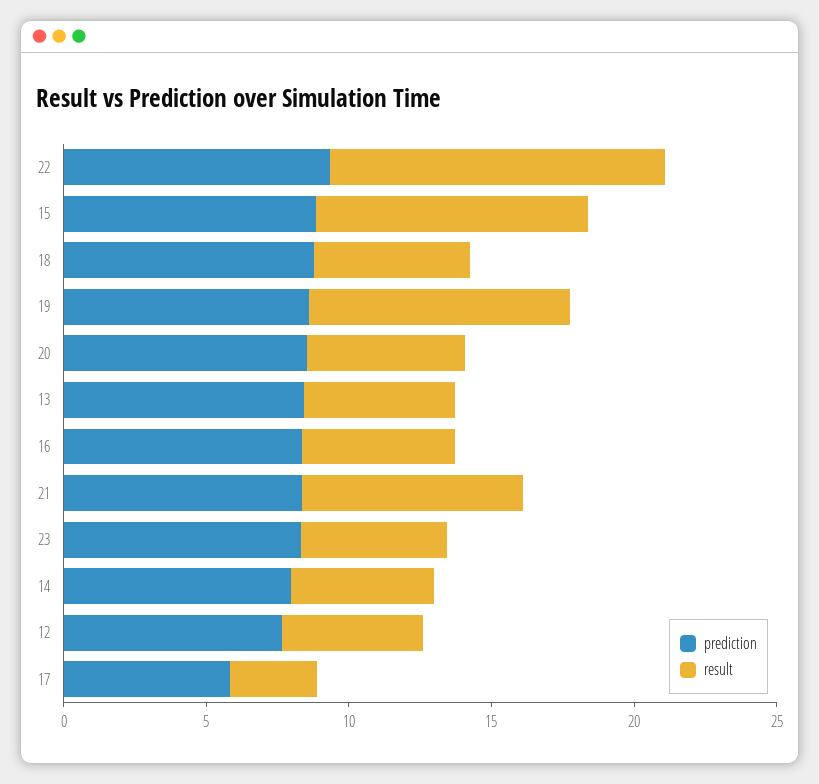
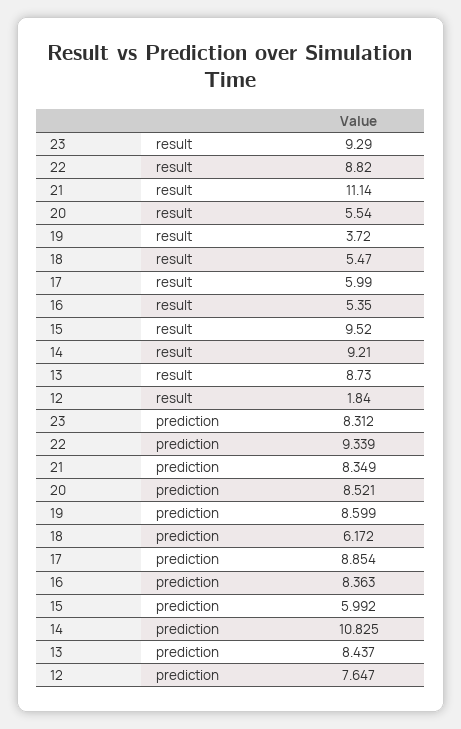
  {
    "prediction": {
      "22": 9.339,
-     "15": 9,
+     "15": 5.992,
-     "18": 9,
+     "18": 6.172,
      "19": 8.599,
      "20": 8.521,
      "13": 8.437,
      "16": 8.363,
      "21": 8.349,
      "23": 8.312,
-     "14": 8,
+     "14": 10.825,
      "12": 7.647,
-     "17": 6
+     "17": 8.854
    },
    "result": {
-     "22": 12,
+     "22": 8.82,
      "15": 9.52,
      "18": 5.47,
-     "19": 9,
+     "19": 3.72,
      "20": 5.54,
-     "13": 5,
+     "13": 8.73,
      "16": 5.35,
-     "21": 8,
+     "21": 11.14,
-     "23": 5,
+     "23": 9.29,
-     "14": 5,
+     "14": 9.21,
-     "12": 5,
+     "12": 1.84,
-     "17": 3
+     "17": 5.99
    }
  }

